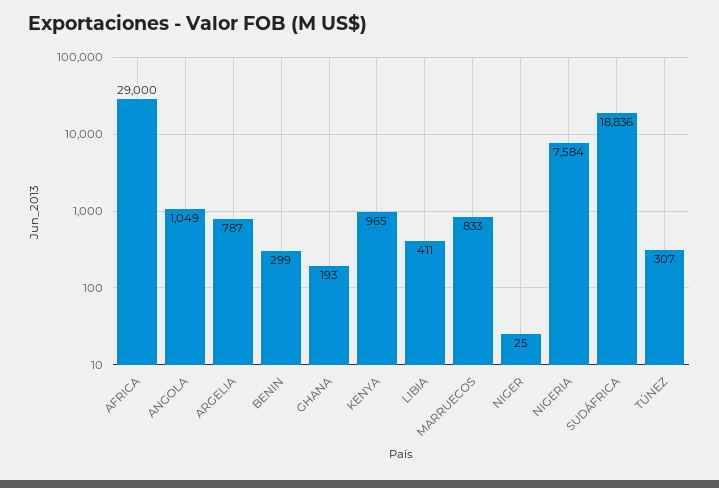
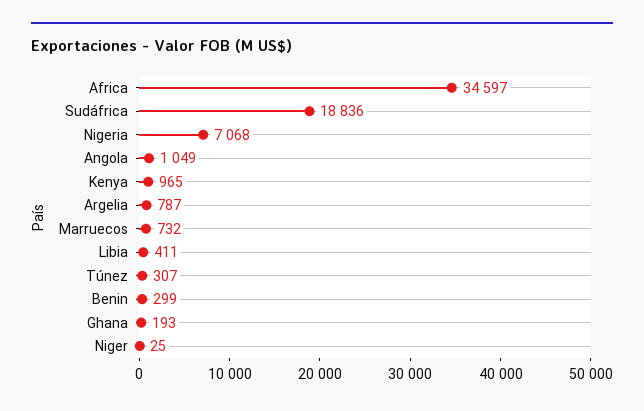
  {
-   "AFRICA": 29000,
+   "AFRICA": 34597,
    "ANGOLA": 1049,
    "ARGELIA": 787,
    "BENIN": 299,
    "GHANA": 193,
    "KENYA": 965,
    "LIBIA": 411,
-   "MARRUECOS": 833,
+   "MARRUECOS": 732,
    "NIGER": 25,
-   "NIGERIA": 7584,
+   "NIGERIA": 7068,
    "SUDÁFRICA": 18836,
    "TÚNEZ": 307
  }

